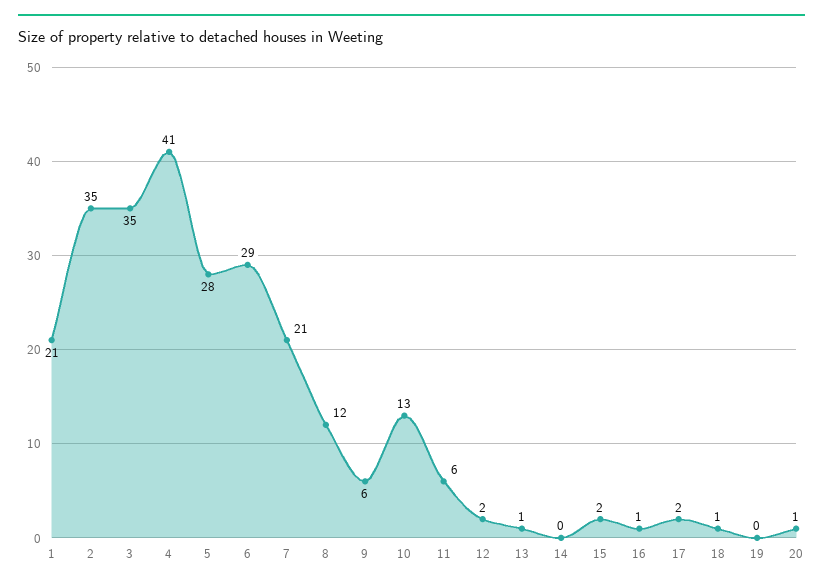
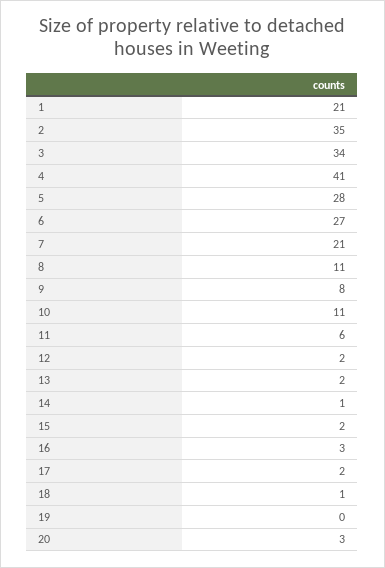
  {
    "1": 21,
    "2": 35,
-   "3": 35,
+   "3": 34,
    "4": 41,
    "5": 28,
-   "6": 29,
+   "6": 27,
    "7": 21,
-   "8": 12,
+   "8": 11,
-   "9": 6,
+   "9": 8,
-   "10": 13,
+   "10": 11,
    "11": 6,
    "12": 2,
-   "13": 1,
+   "13": 2,
-   "14": 0,
+   "14": 1,
    "15": 2,
-   "16": 1,
+   "16": 3,
    "17": 2,
    "18": 1,
    "19": 0,
-   "20": 1
+   "20": 3
  }

